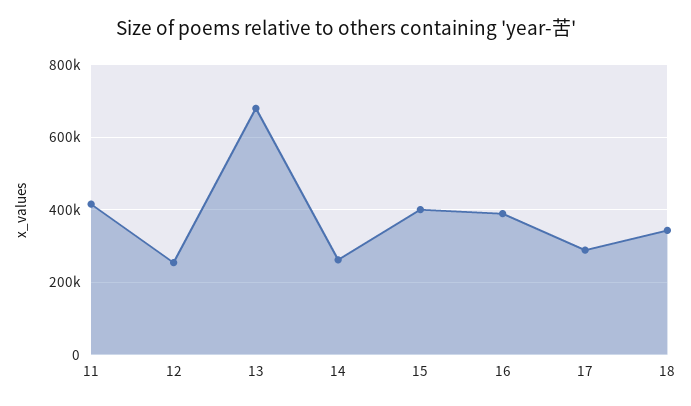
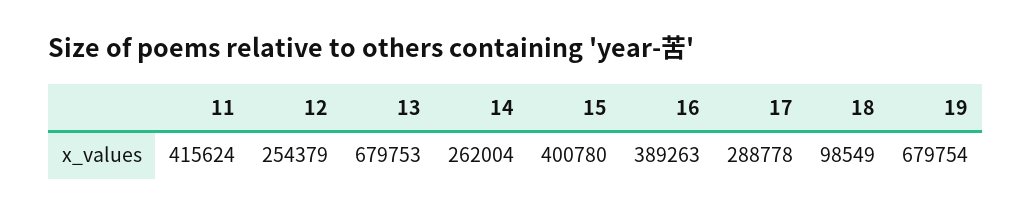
  {
    "11": 415624,
    "12": 254379,
    "13": 679753,
    "14": 262004,
    "15": 400780,
    "16": 389263,
    "17": 288778,
-   "18": 340000
+   "18": 98549,
+   "19": 679754
  }

